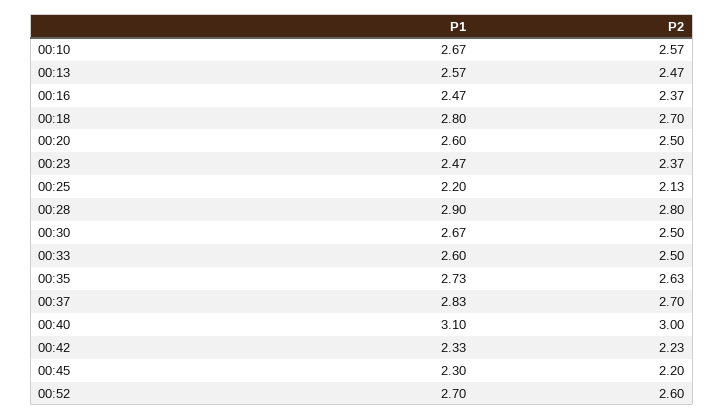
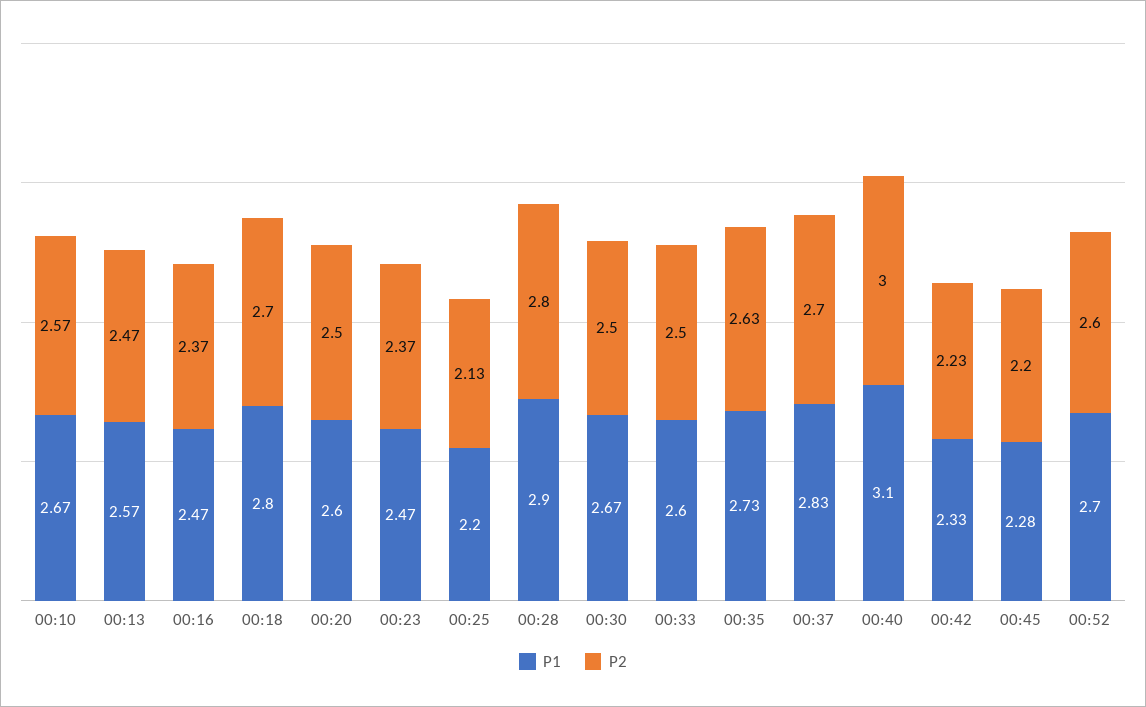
  {
    "P1": {
      "00:10": 2.67,
      "00:13": 2.57,
      "00:16": 2.47,
      "00:18": 2.8,
      "00:20": 2.6,
      "00:23": 2.47,
      "00:25": 2.2,
      "00:28": 2.9,
      "00:30": 2.67,
      "00:33": 2.6,
      "00:35": 2.73,
      "00:37": 2.83,
      "00:40": 3.1,
      "00:42": 2.33,
-     "00:45": 2.3,
+     "00:45": 2.28,
      "00:52": 2.7
    },
    "P2": {
      "00:10": 2.57,
      "00:13": 2.47,
      "00:16": 2.37,
      "00:18": 2.7,
      "00:20": 2.5,
      "00:23": 2.37,
      "00:25": 2.13,
      "00:28": 2.8,
      "00:30": 2.5,
      "00:33": 2.5,
      "00:35": 2.63,
      "00:37": 2.7,
      "00:40": 3,
      "00:42": 2.23,
      "00:45": 2.2,
      "00:52": 2.6
    }
  }

